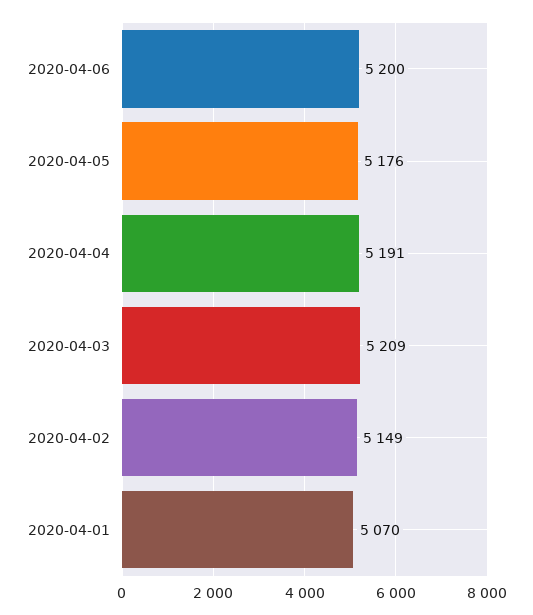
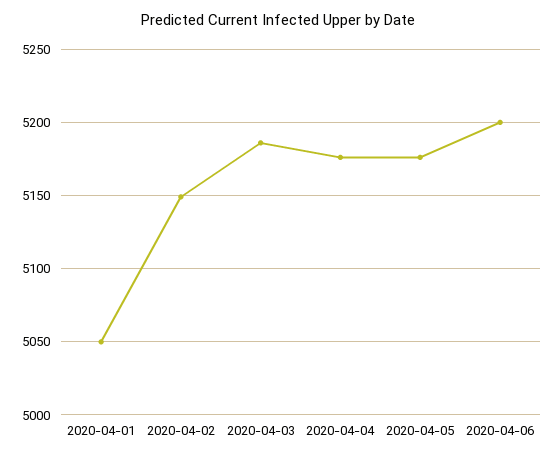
  {
    "2020-04-06": 5200,
    "2020-04-05": 5176,
-   "2020-04-04": 5191,
+   "2020-04-04": 5175,
-   "2020-04-03": 5209,
+   "2020-04-03": 5185,
    "2020-04-02": 5149,
-   "2020-04-01": 5070
+   "2020-04-01": 5050
  }

